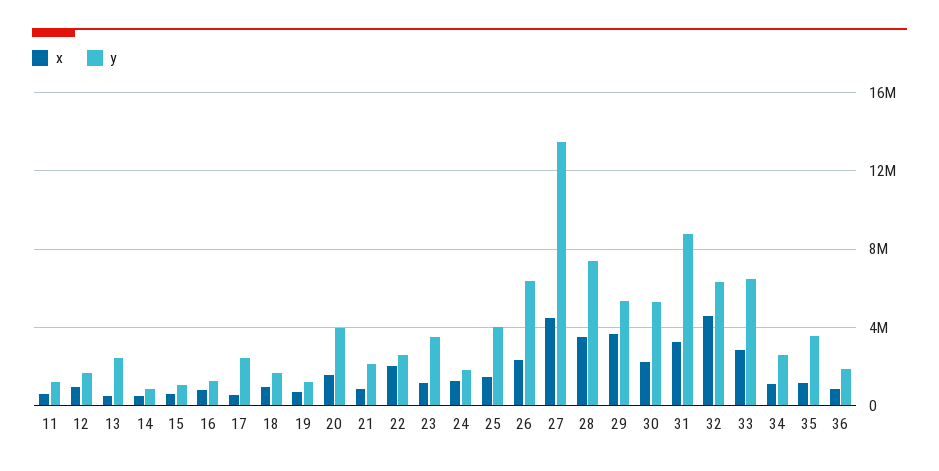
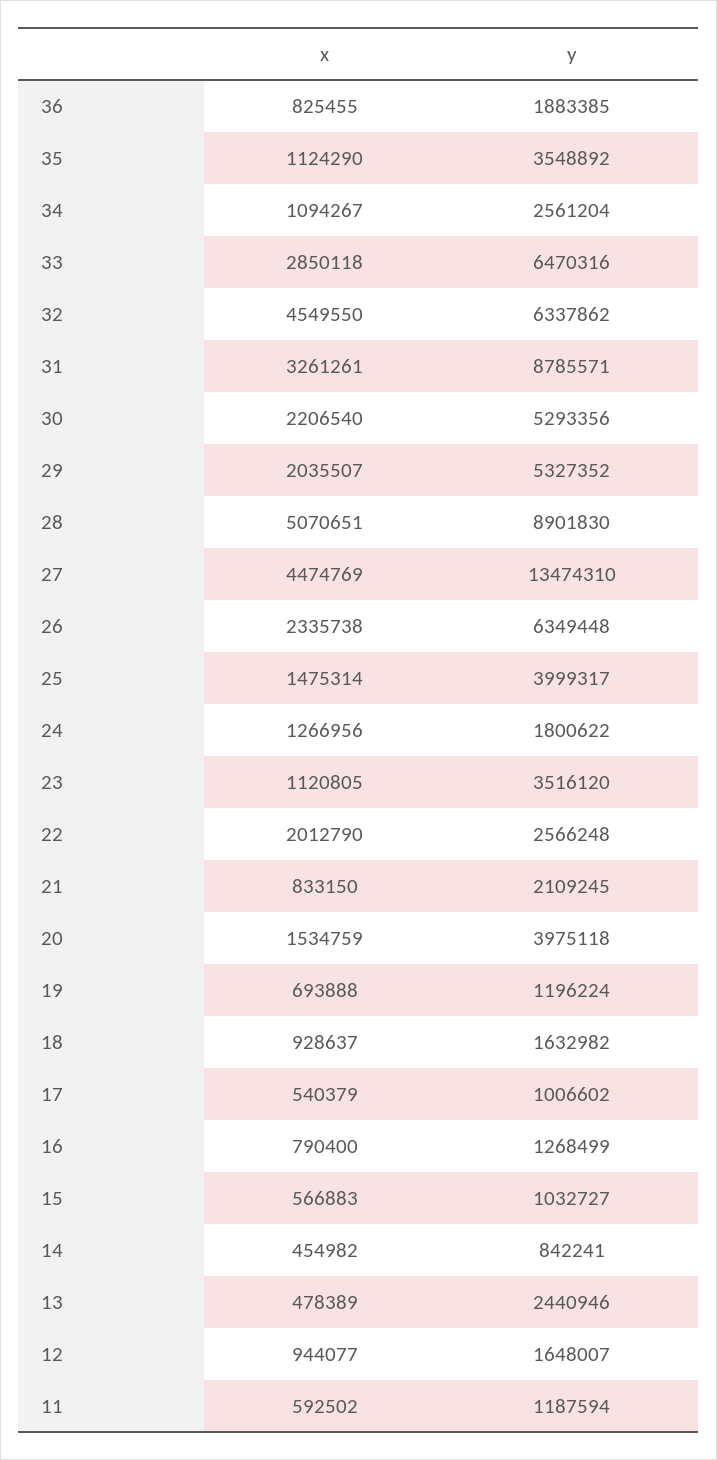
  {
    "x": {
      "11": 592502,
      "12": 944077,
      "13": 478389,
      "14": 454982,
      "15": 566883,
      "16": 790400,
      "17": 540379,
      "18": 928637,
      "19": 693888,
      "20": 1534759,
      "21": 833150,
      "22": 2012790,
      "23": 1120805,
      "24": 1266956,
      "25": 1475314,
      "26": 2335738,
      "27": 4474769,
-     "28": 3500000,
+     "28": 5070651,
-     "29": 3500000,
+     "29": 2035507,
      "30": 2206540,
      "31": 3261261,
      "32": 4549550,
      "33": 2850118,
      "34": 1094267,
      "35": 1124290,
      "36": 825455
    },
    "y": {
      "11": 1187594,
      "12": 1648007,
      "13": 2440946,
      "14": 842241,
      "15": 1032727,
      "16": 1268499,
-     "17": 2500000,
+     "17": 1006602,
      "18": 1632982,
      "19": 1196224,
      "20": 3975118,
      "21": 2109245,
      "22": 2566248,
      "23": 3516120,
      "24": 1800622,
      "25": 3999317,
      "26": 6349448,
      "27": 13474310,
-     "28": 7500000,
+     "28": 8901830,
      "29": 5327352,
      "30": 5293356,
      "31": 8785571,
      "32": 6337862,
      "33": 6470316,
      "34": 2561204,
      "35": 3548892,
      "36": 1883385
    }
  }

